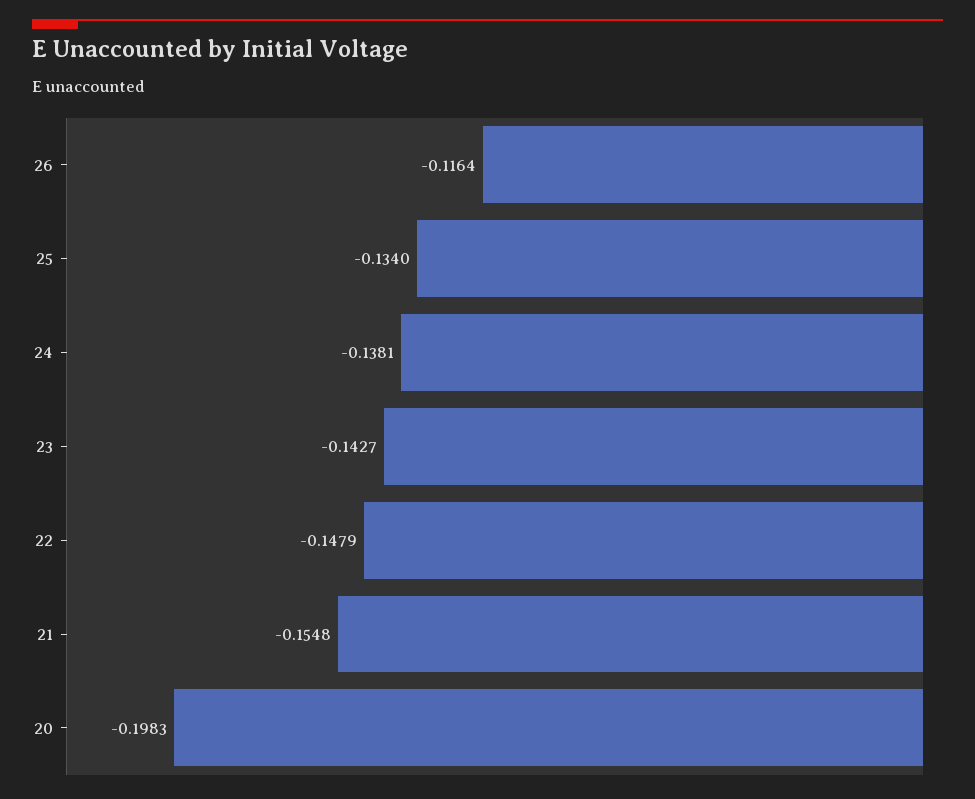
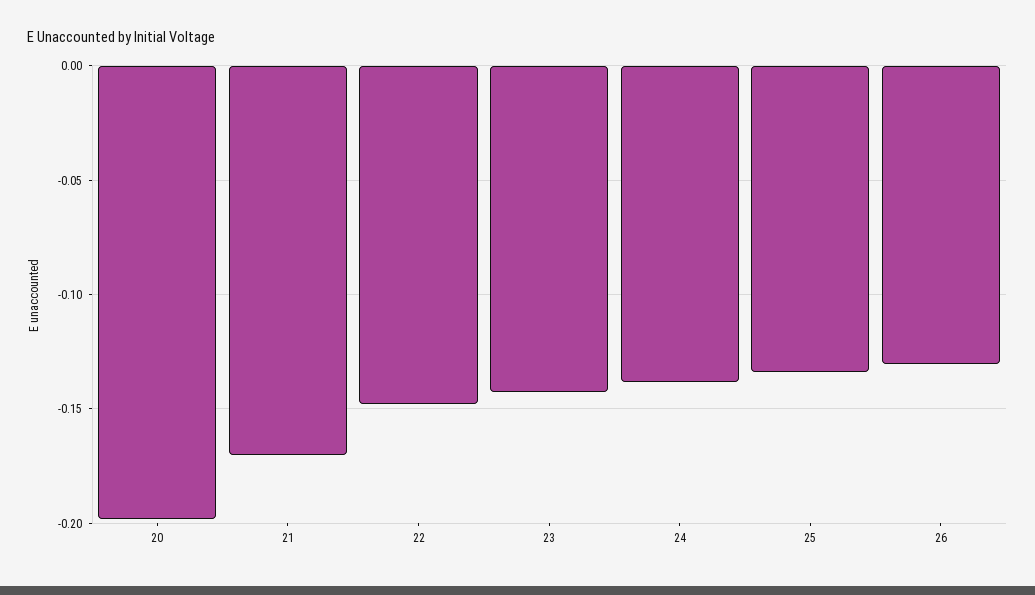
  {
-   "26": -0.1164,
+   "26": -0.13,
    "25": -0.134,
    "24": -0.1381,
    "23": -0.1427,
    "22": -0.1479,
-   "21": -0.1548,
+   "21": -0.17,
    "20": -0.1983
  }

